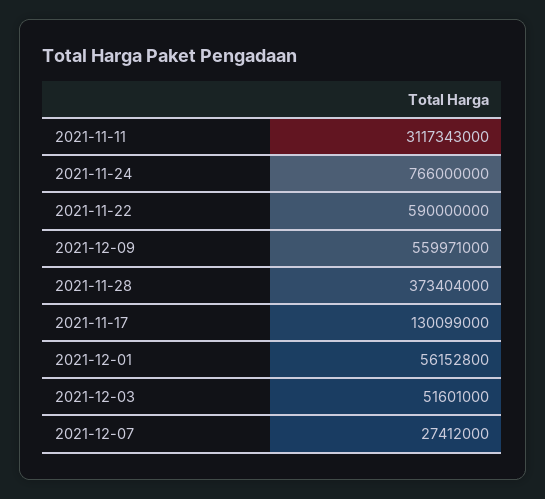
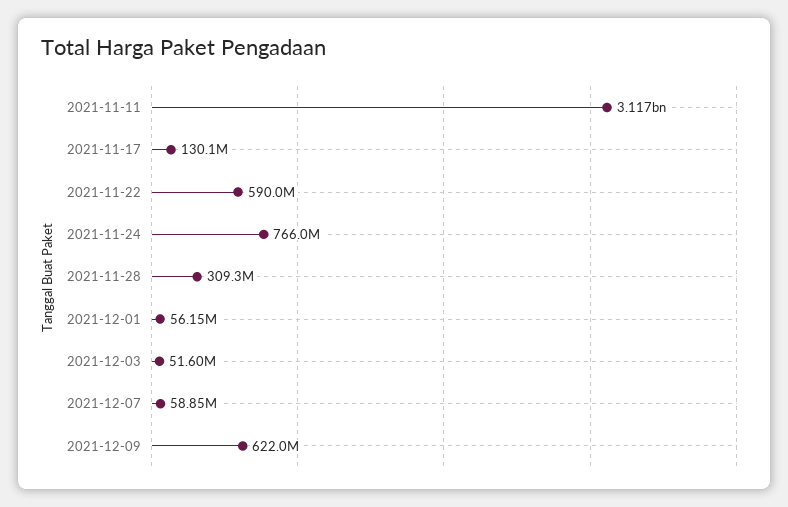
  {
    "2021-11-11": 3117343000,
    "2021-11-24": 766000000,
    "2021-11-22": 590000000,
-   "2021-12-09": 559971000,
+   "2021-12-09": 622000000,
-   "2021-11-28": 373404000,
+   "2021-11-28": 309300000,
    "2021-11-17": 130099000,
    "2021-12-01": 56152800,
    "2021-12-03": 51601000,
-   "2021-12-07": 27412000
+   "2021-12-07": 58850000
  }

